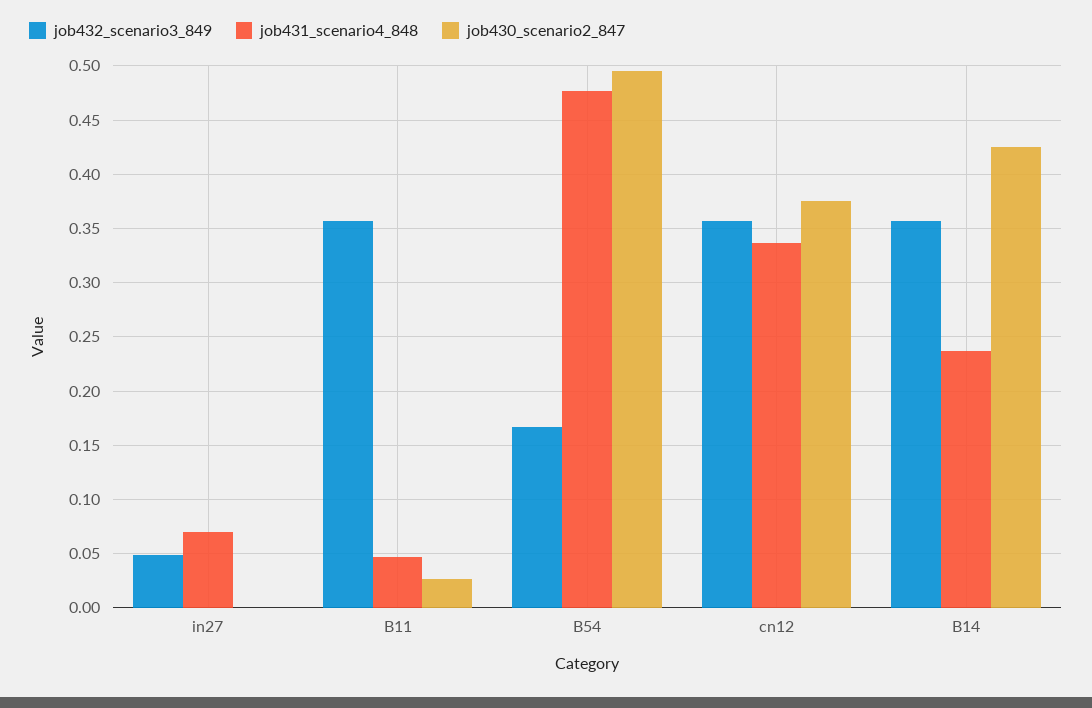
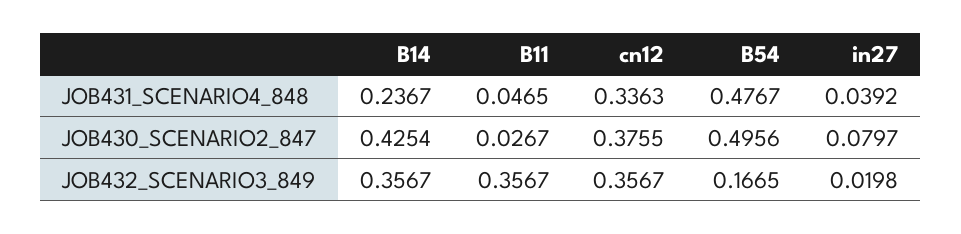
  {
    "job432_scenario3_849": {
-     "in27": 0.05,
+     "in27": 0.0198,
      "B11": 0.3567,
      "B54": 0.1665,
      "cn12": 0.3567,
      "B14": 0.3567
    },
    "job431_scenario4_848": {
-     "in27": 0.07,
+     "in27": 0.0392,
      "B11": 0.0465,
      "B54": 0.4767,
      "cn12": 0.3363,
      "B14": 0.2367
    },
    "job430_scenario2_847": {
-     "in27": 0,
+     "in27": 0.0797,
      "B11": 0.0267,
      "B54": 0.4956,
      "cn12": 0.3755,
      "B14": 0.4254
    }
  }

